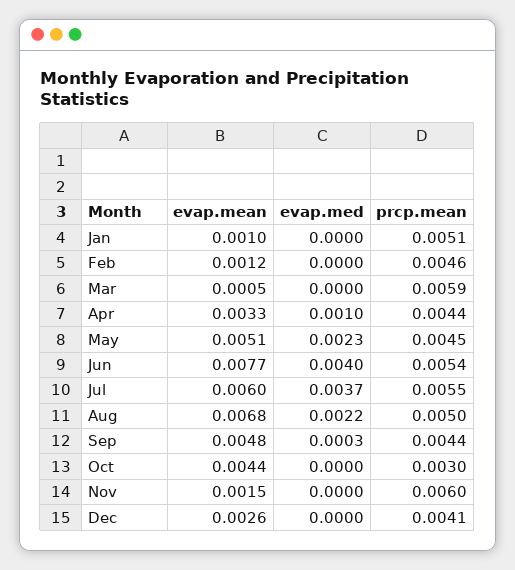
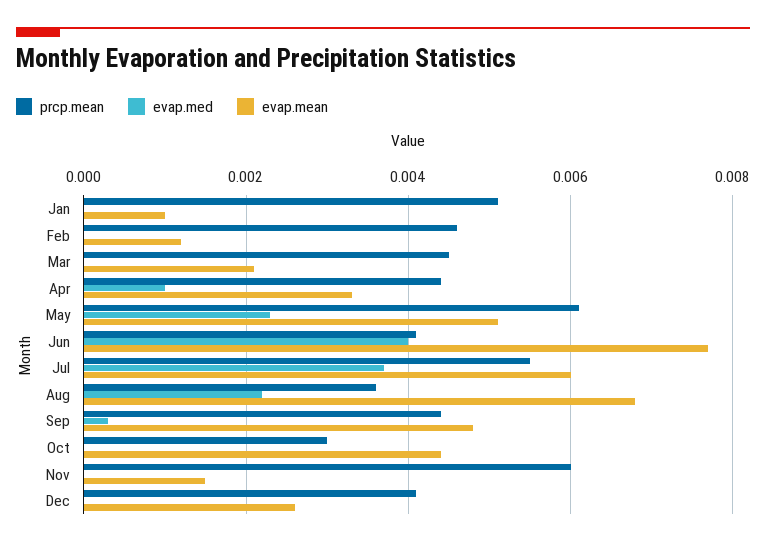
  {
    "evap.mean": {
      "Jan": 0.001,
      "Feb": 0.0012,
-     "Mar": 0.0005,
+     "Mar": 0.002,
      "Apr": 0.0033,
      "May": 0.0051,
      "Jun": 0.0077,
      "Jul": 0.006,
      "Aug": 0.0068,
      "Sep": 0.0048,
      "Oct": 0.0044,
      "Nov": 0.0015,
      "Dec": 0.0026
    },
    "evap.med": {
      "Jan": 0,
      "Feb": 0,
      "Mar": 0,
      "Apr": 0.001,
      "May": 0.0023,
      "Jun": 0.004,
      "Jul": 0.0037,
      "Aug": 0.0022,
      "Sep": 0.0003,
      "Oct": 0,
      "Nov": 0,
      "Dec": 0
    },
    "prcp.mean": {
      "Jan": 0.0051,
      "Feb": 0.0046,
-     "Mar": 0.0059,
+     "Mar": 0.0045,
      "Apr": 0.0044,
-     "May": 0.0045,
+     "May": 0.006,
-     "Jun": 0.0054,
+     "Jun": 0.004,
      "Jul": 0.0055,
-     "Aug": 0.005,
+     "Aug": 0.0035,
      "Sep": 0.0044,
      "Oct": 0.003,
      "Nov": 0.006,
      "Dec": 0.0041
    }
  }

